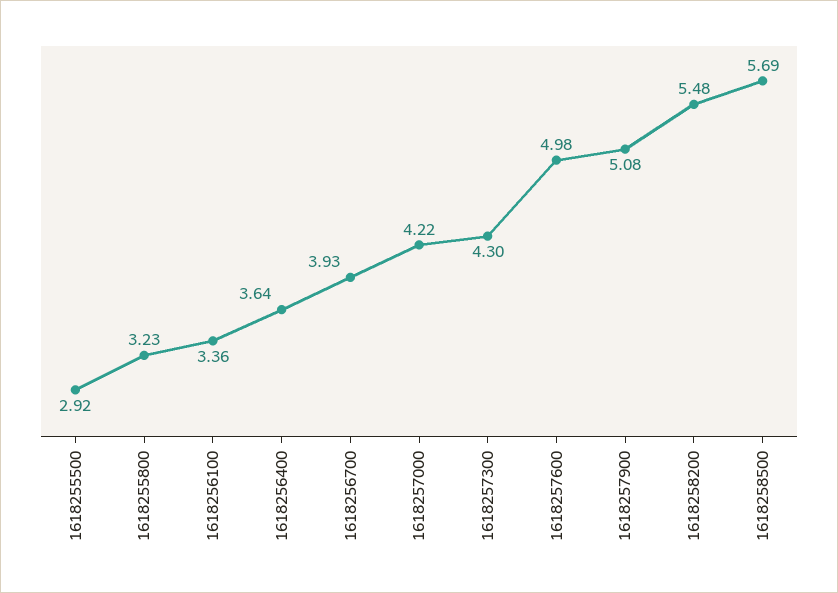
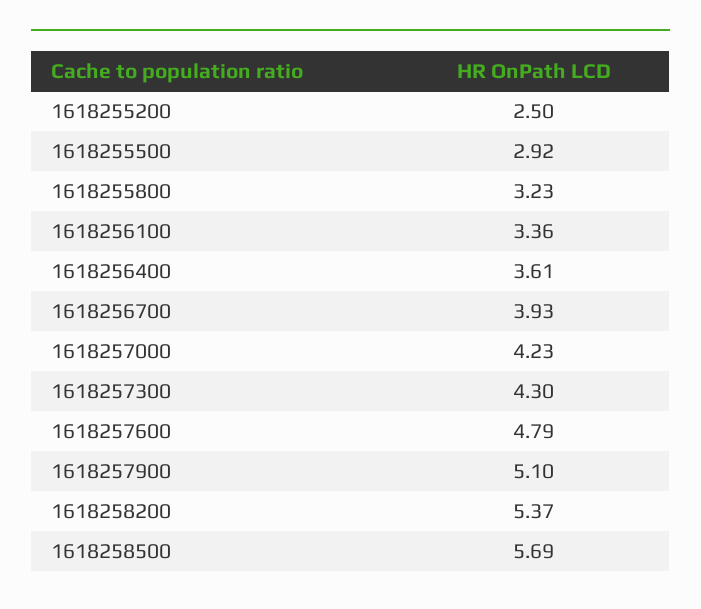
  {
    "1618255500": 2.92,
    "1618255800": 3.23,
    "1618256100": 3.36,
-   "1618256400": 3.64,
+   "1618256400": 3.61,
    "1618256700": 3.93,
-   "1618257000": 4.22,
+   "1618257000": 4.23,
    "1618257300": 4.3,
-   "1618257600": 4.98,
+   "1618257600": 4.79,
-   "1618257900": 5.08,
+   "1618257900": 5.1,
-   "1618258200": 5.48,
+   "1618258200": 5.37,
-   "1618258500": 5.69
+   "1618258500": 5.69,
+   "1618255200": 2.5
  }

